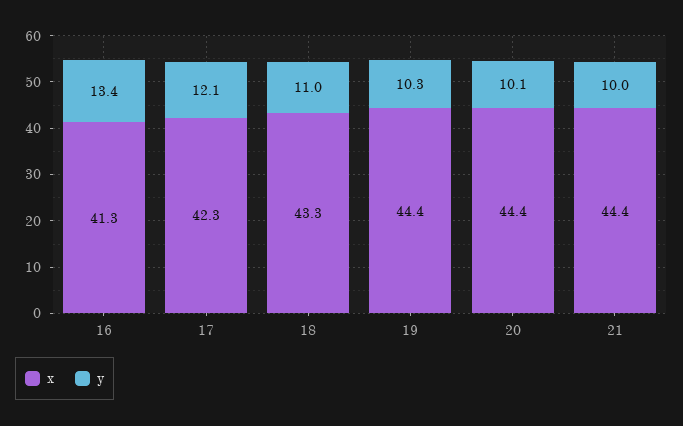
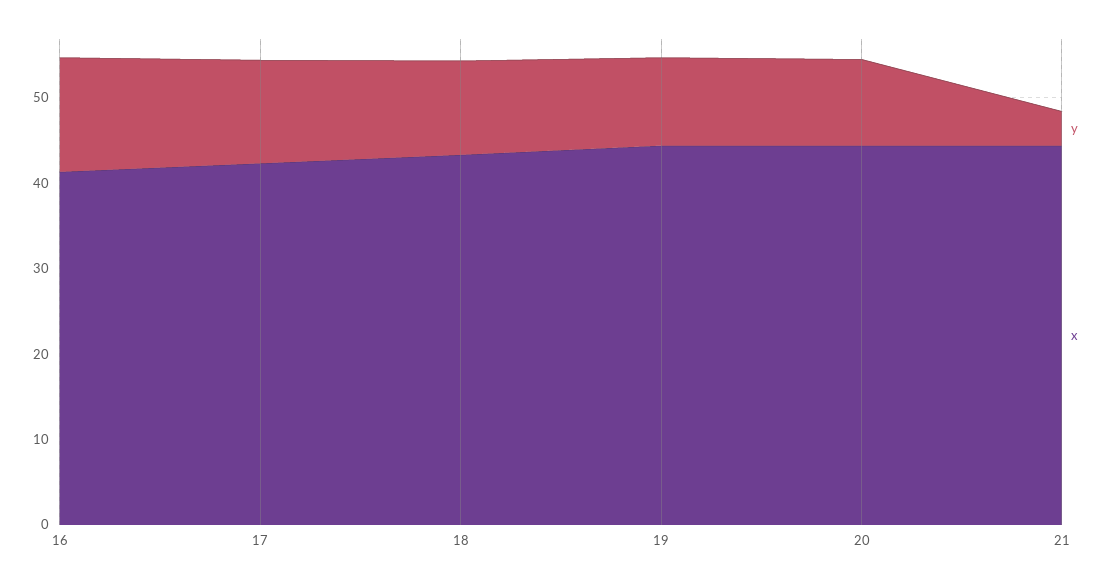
  {
    "x": {
      "16": 41.3,
      "17": 42.3,
      "18": 43.3,
      "19": 44.4,
      "20": 44.4,
      "21": 44.4
    },
    "y": {
      "16": 13.4,
      "17": 12.1,
      "18": 11,
      "19": 10.3,
      "20": 10.1,
-     "21": 10
+     "21": 4
    }
  }

